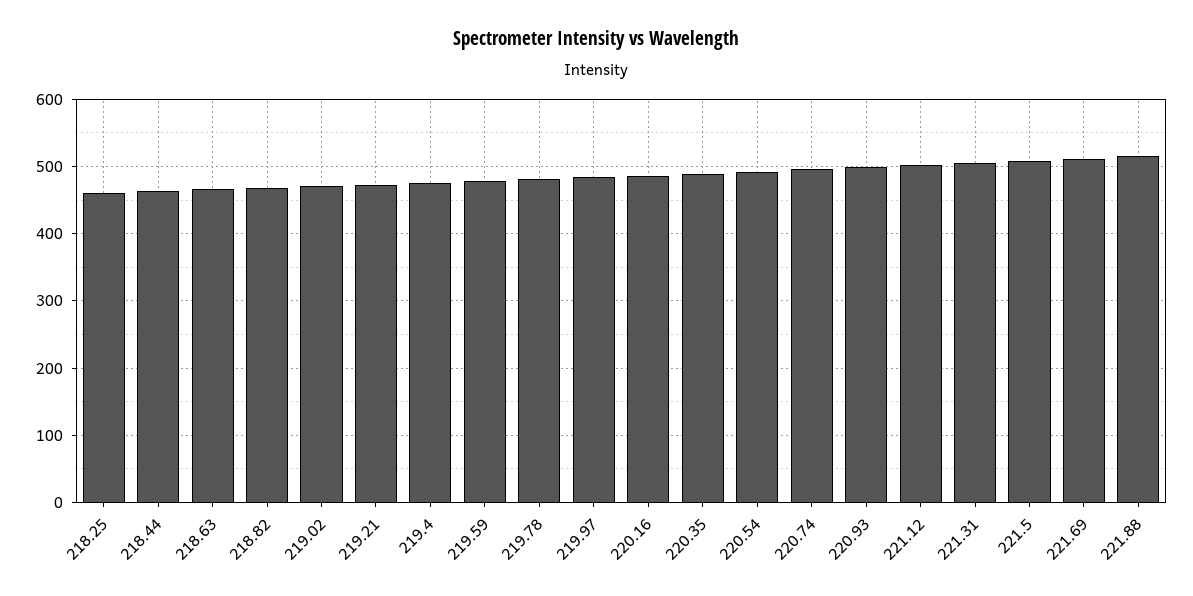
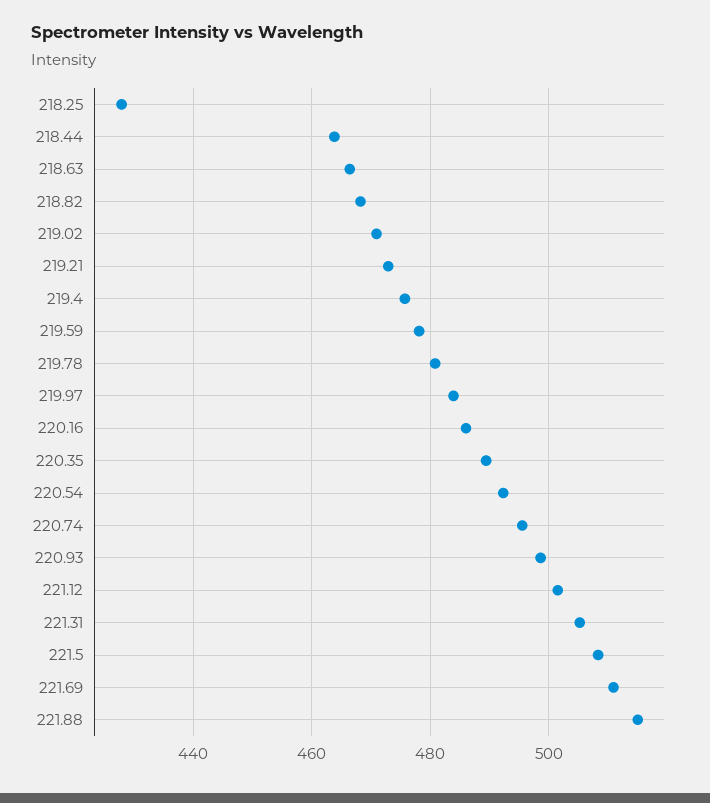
  {
-   "218.25": 460,
+   "218.25": 428,
    "218.44": 464,
    "218.63": 466,
    "218.82": 468,
    "219.02": 470,
    "219.21": 472,
    "219.4": 476,
    "219.59": 478,
    "219.78": 480,
    "219.97": 484,
    "220.16": 486,
    "220.35": 490,
    "220.54": 492,
    "220.74": 496,
    "220.93": 498,
    "221.12": 502,
    "221.31": 506,
    "221.5": 508,
    "221.69": 510,
    "221.88": 516
  }

